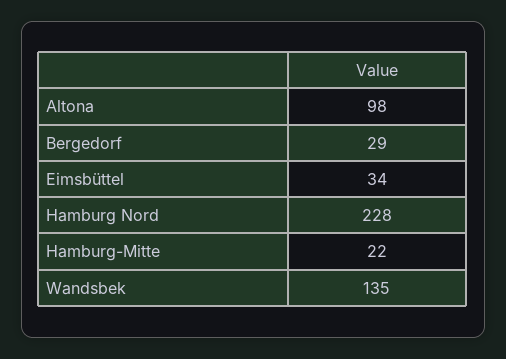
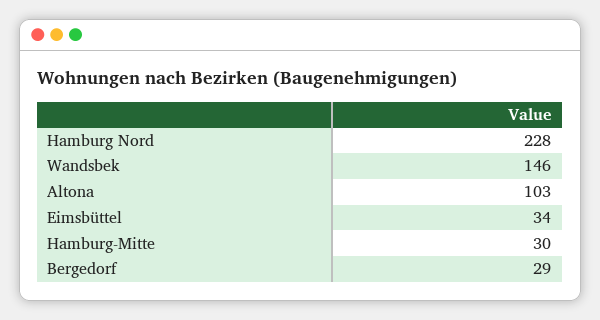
  {
-   "Altona": 98,
+   "Altona": 103,
    "Bergedorf": 29,
    "Eimsbüttel": 34,
    "Hamburg Nord": 228,
-   "Hamburg-Mitte": 22,
+   "Hamburg-Mitte": 30,
-   "Wandsbek": 135
+   "Wandsbek": 146
  }

